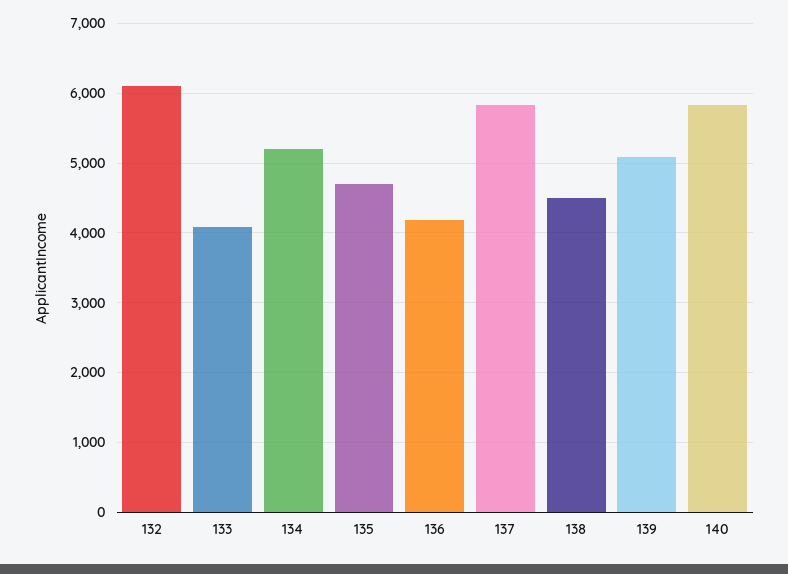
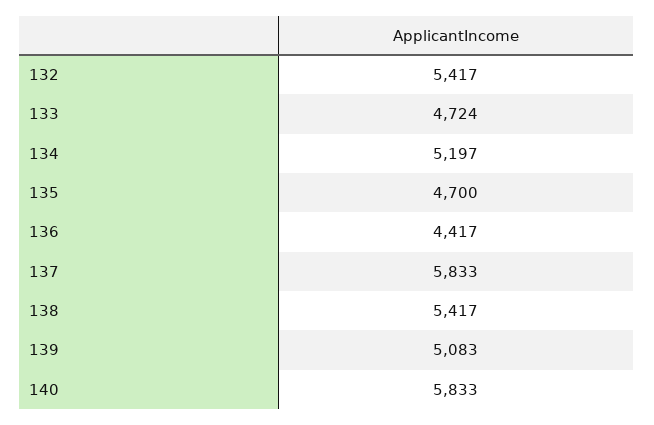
  {
-   "132": 6100,
+   "132": 5417,
-   "133": 4100,
+   "133": 4724,
    "134": 5197,
    "135": 4700,
-   "136": 4200,
+   "136": 4417,
    "137": 5833,
-   "138": 4500,
+   "138": 5417,
    "139": 5083,
    "140": 5833
  }

